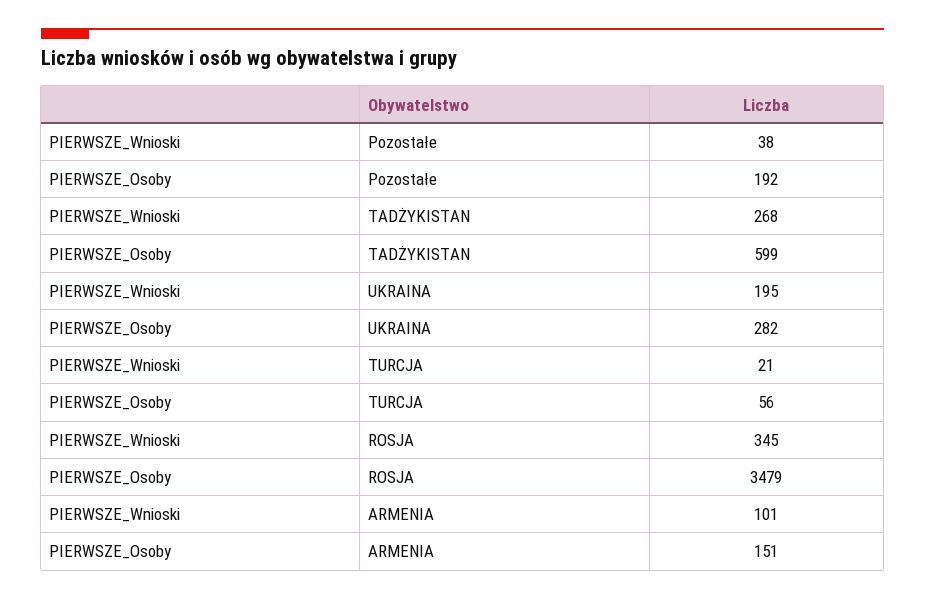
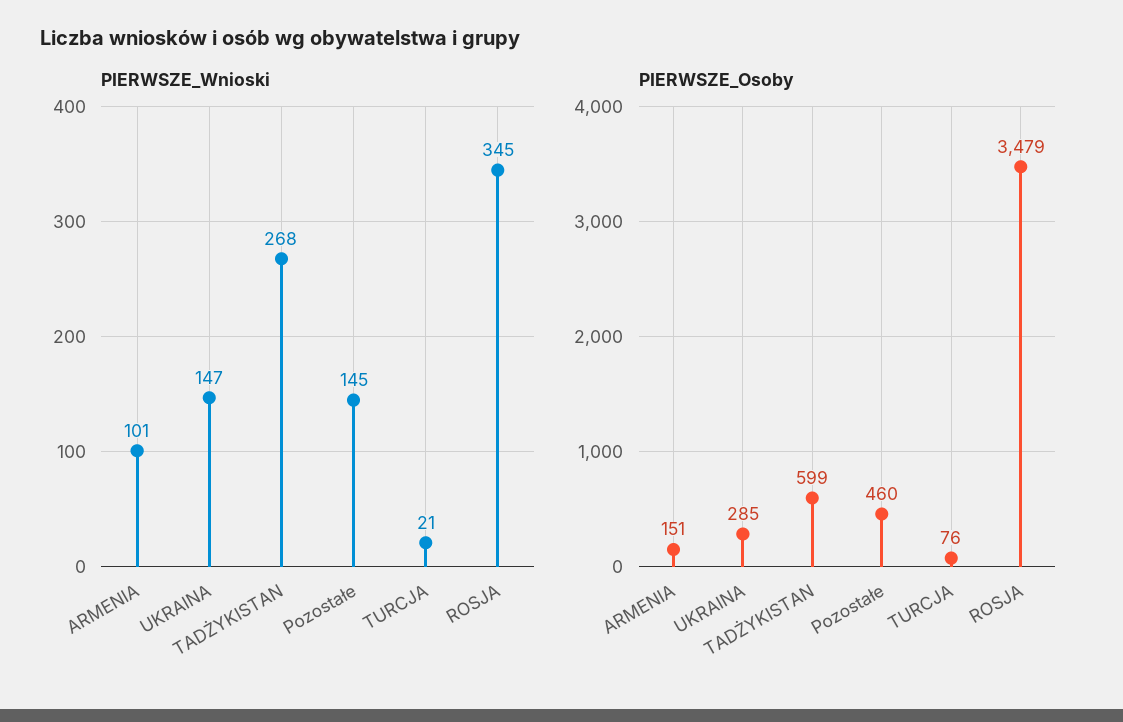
  {
    "PIERWSZE_Wnioski": {
-     "Pozostałe": 38,
+     "Pozostałe": 145,
      "TADŻYKISTAN": 268,
-     "UKRAINA": 195,
+     "UKRAINA": 147,
      "TURCJA": 21,
      "ROSJA": 345,
      "ARMENIA": 101
    },
    "PIERWSZE_Osoby": {
-     "Pozostałe": 192,
+     "Pozostałe": 460,
      "TADŻYKISTAN": 599,
-     "UKRAINA": 282,
+     "UKRAINA": 285,
-     "TURCJA": 56,
+     "TURCJA": 76,
      "ROSJA": 3479,
      "ARMENIA": 151
    }
  }

